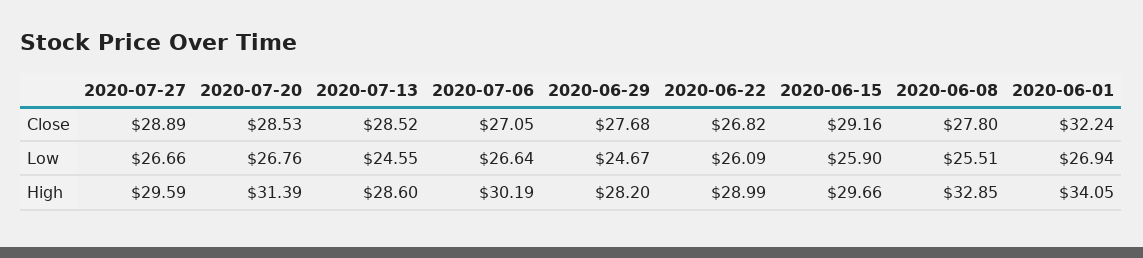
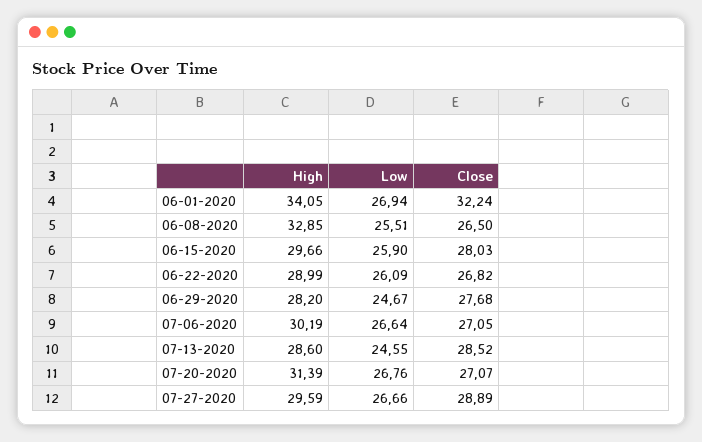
  {
    "2020-07-27": {
      "Close": 28.89,
      "Low": 26.66,
      "High": 29.59
    },
    "2020-07-20": {
-     "Close": 28.53,
+     "Close": 27.07,
      "Low": 26.76,
      "High": 31.39
    },
    "2020-07-13": {
      "Close": 28.52,
      "Low": 24.55,
      "High": 28.6
    },
    "2020-07-06": {
      "Close": 27.05,
      "Low": 26.64,
      "High": 30.19
    },
    "2020-06-29": {
      "Close": 27.68,
      "Low": 24.67,
      "High": 28.2
    },
    "2020-06-22": {
      "Close": 26.82,
      "Low": 26.09,
      "High": 28.99
    },
    "2020-06-15": {
-     "Close": 29.16,
+     "Close": 28.03,
      "Low": 25.9,
      "High": 29.66
    },
    "2020-06-08": {
-     "Close": 27.8,
+     "Close": 26.5,
      "Low": 25.51,
      "High": 32.85
    },
    "2020-06-01": {
      "Close": 32.24,
      "Low": 26.94,
      "High": 34.05
    }
  }

